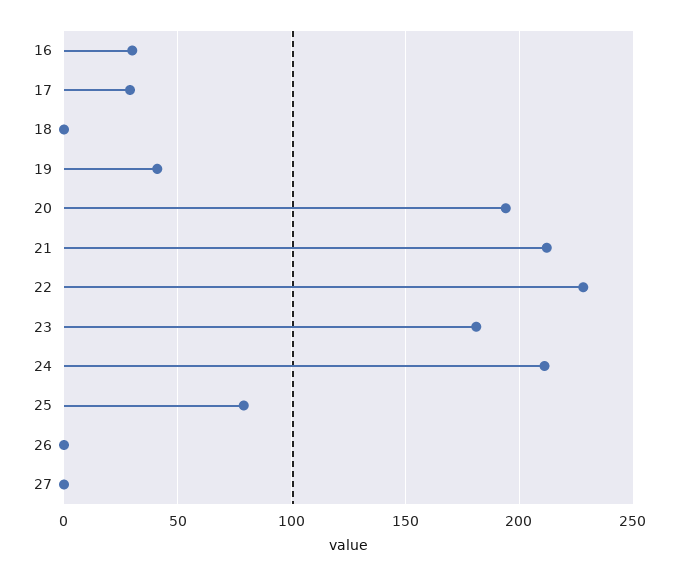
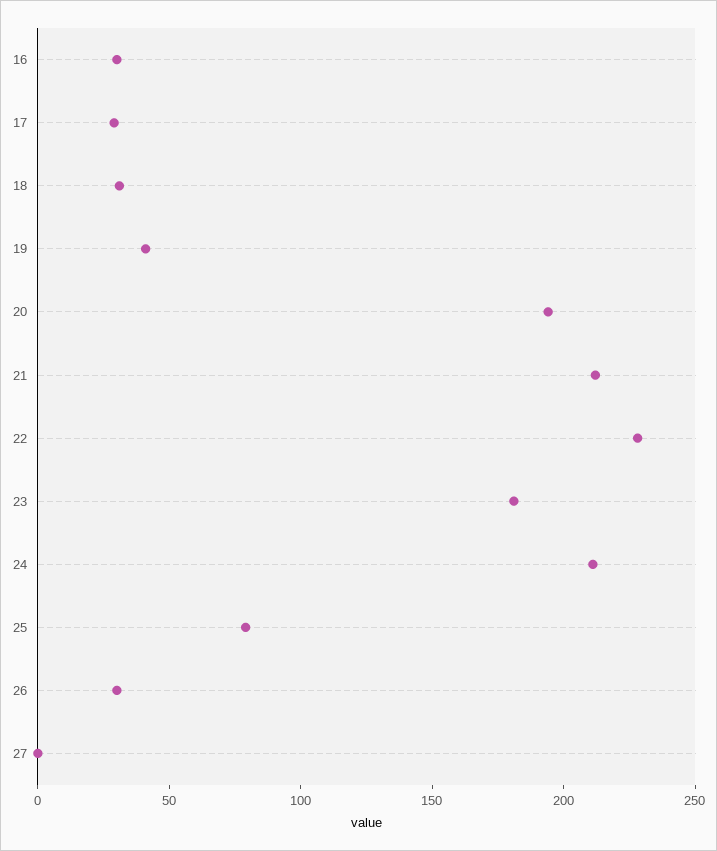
  {
    "16": 30,
    "17": 30,
-   "18": 0,
+   "18": 30,
    "19": 40,
    "20": 195,
    "21": 210,
    "22": 230,
    "23": 180,
    "24": 210,
    "25": 80,
-   "26": 0,
+   "26": 30,
    "27": 0
  }

